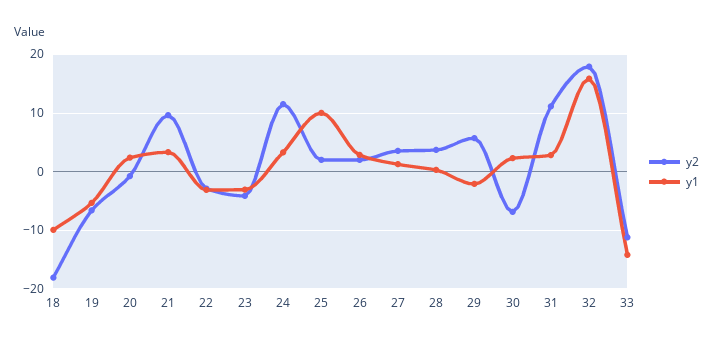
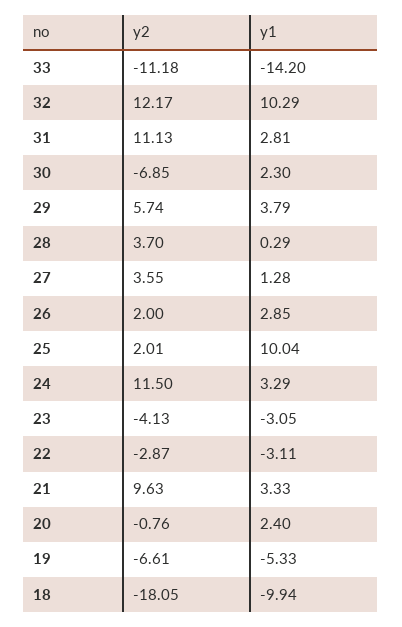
  {
    "y2": {
      "18": -18.05,
      "19": -6.61,
      "20": -0.76,
      "21": 9.63,
      "22": -2.87,
      "23": -4.13,
      "24": 11.5,
      "25": 2.01,
      "26": 2,
      "27": 3.55,
      "28": 3.7,
      "29": 5.74,
      "30": -6.85,
      "31": 11.13,
-     "32": 18,
+     "32": 12.17,
      "33": -11.18
    },
    "y1": {
      "18": -9.94,
      "19": -5.33,
      "20": 2.4,
      "21": 3.33,
      "22": -3.11,
      "23": -3.05,
      "24": 3.29,
      "25": 10.04,
      "26": 2.85,
      "27": 1.28,
      "28": 0.29,
-     "29": -2,
+     "29": 3.79,
      "30": 2.3,
      "31": 2.81,
-     "32": 16,
+     "32": 10.29,
      "33": -14.2
    }
  }

